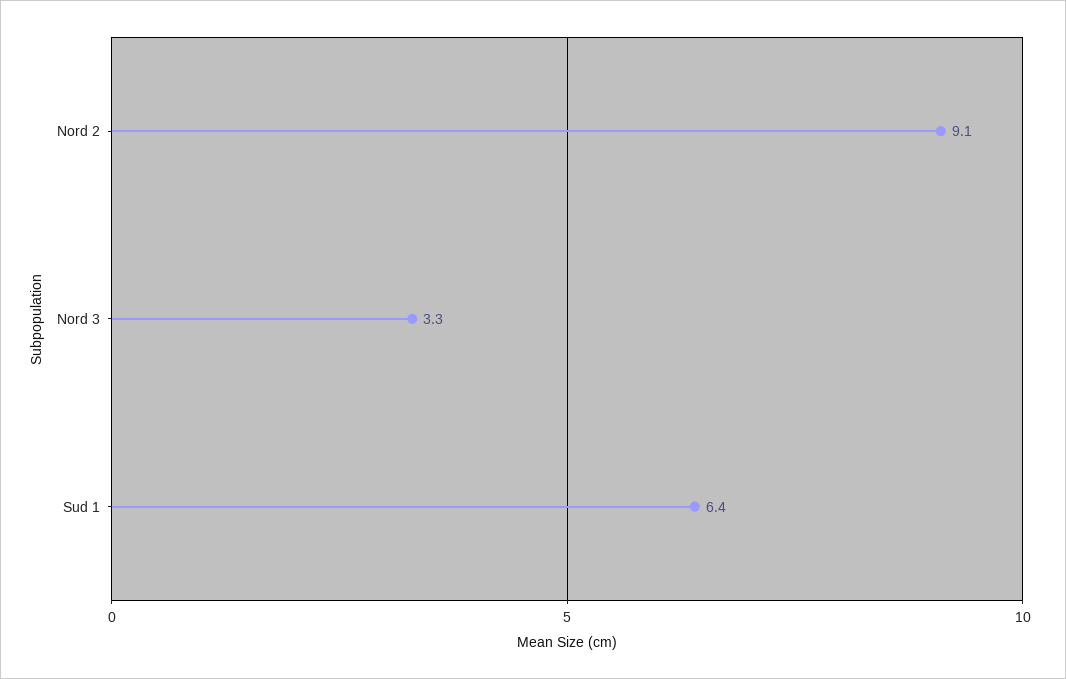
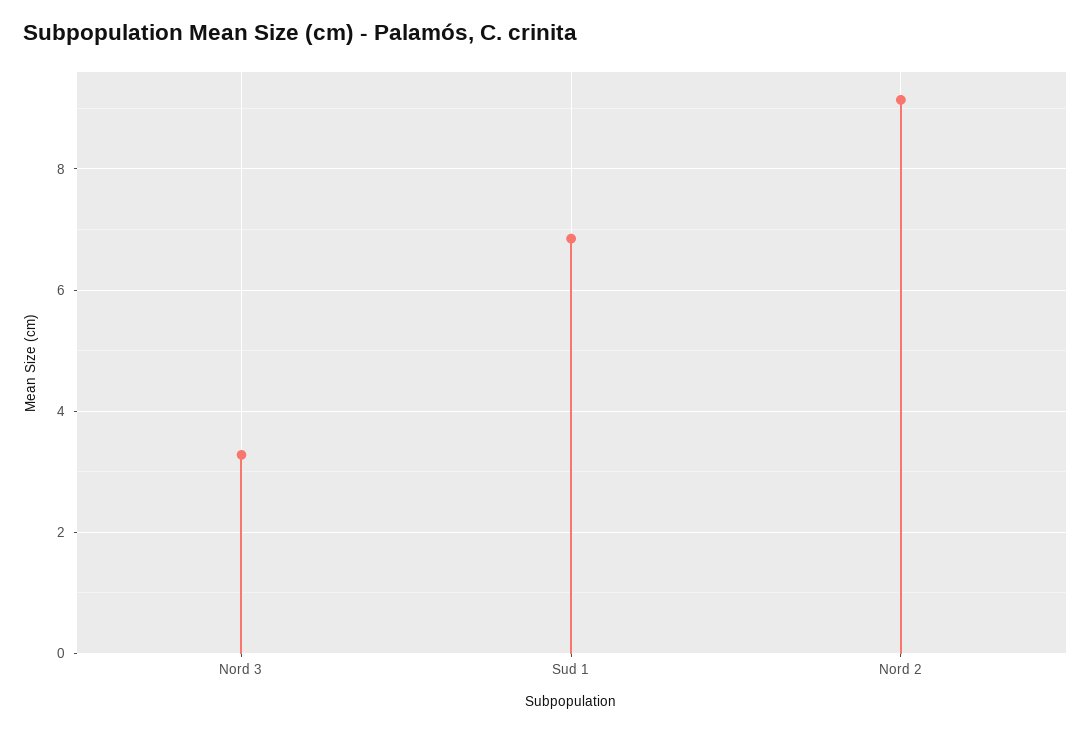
  {
    "Nord 2": 9.1,
    "Nord 3": 3.3,
-   "Sud 1": 6.4
+   "Sud 1": 6.8
  }

